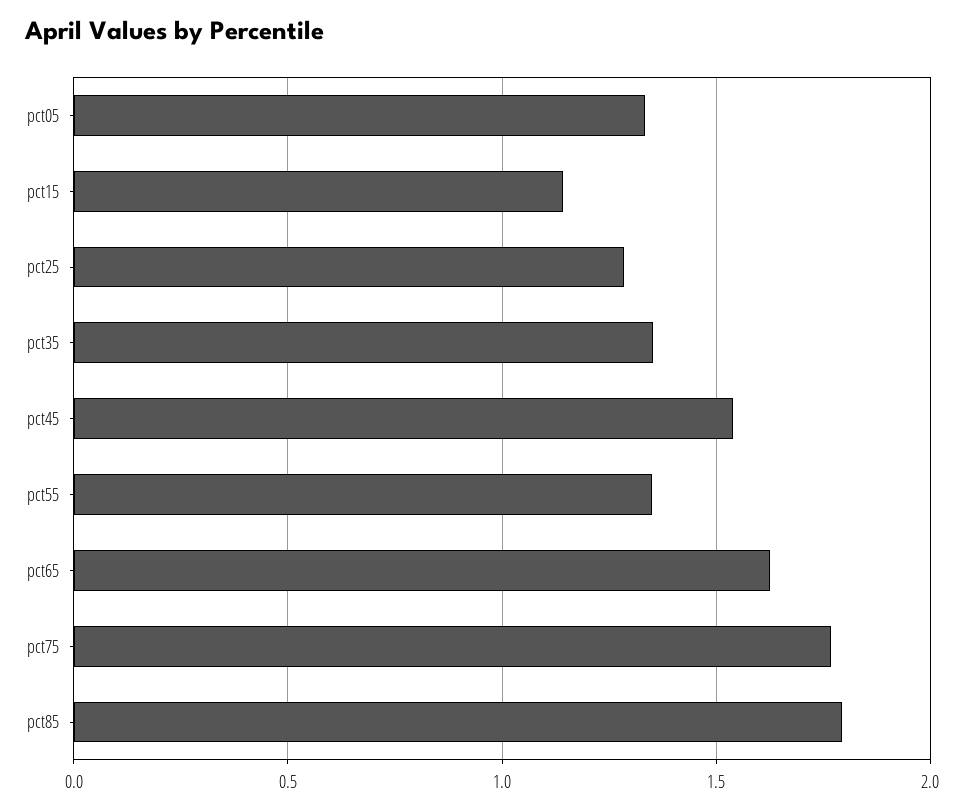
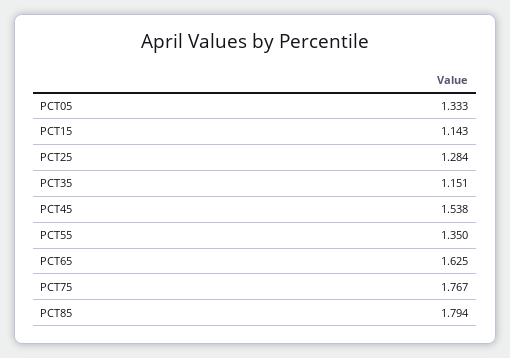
  {
    "pct05": 1.333,
    "pct15": 1.143,
    "pct25": 1.284,
-   "pct35": 1.35,
+   "pct35": 1.151,
    "pct45": 1.538,
    "pct55": 1.35,
    "pct65": 1.625,
    "pct75": 1.767,
    "pct85": 1.794
  }

